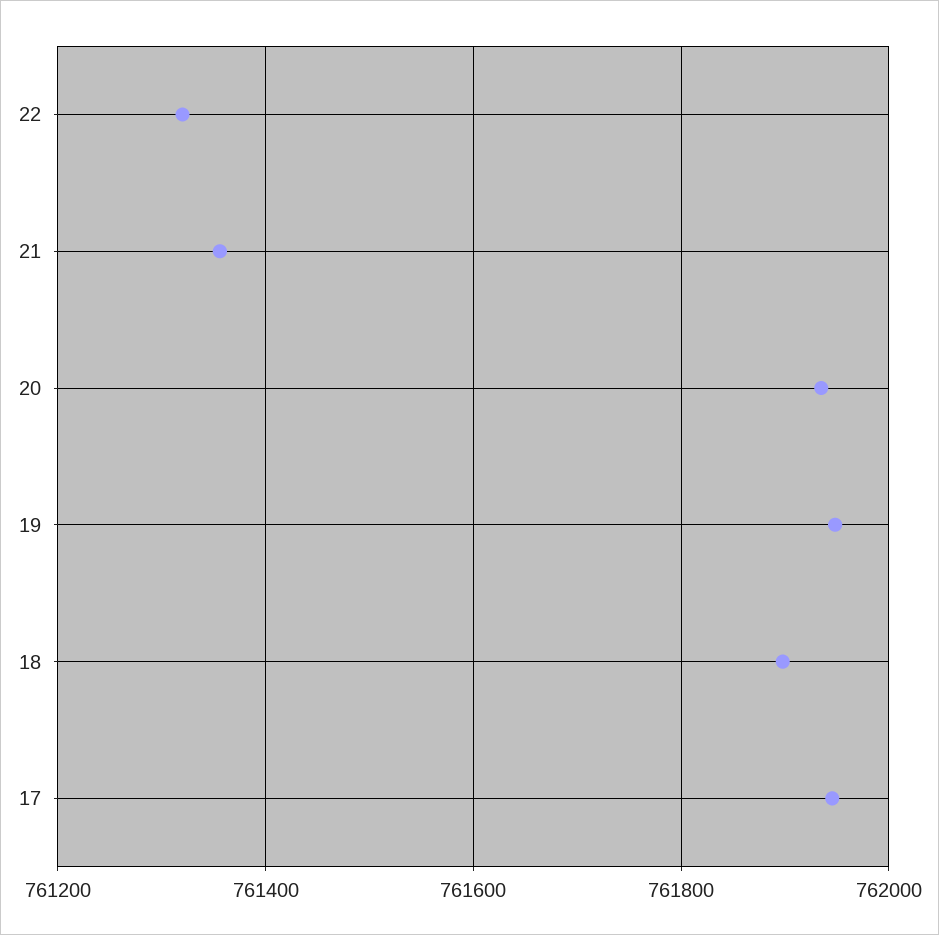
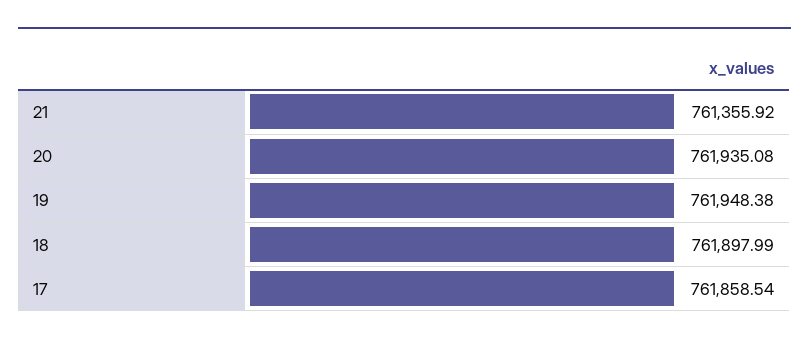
  {
-   "22": 761320,
    "21": 761355.92,
    "20": 761935.08,
    "19": 761948.38,
    "18": 761897.99,
-   "17": 761940
+   "17": 761858.54
  }

